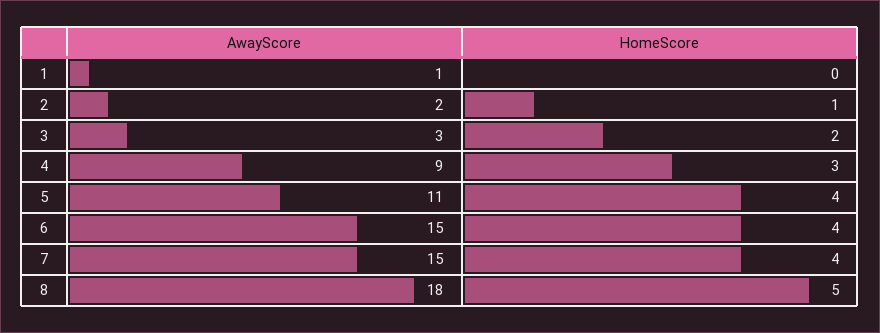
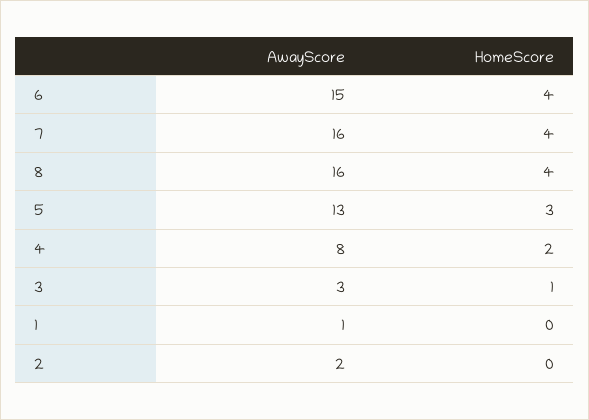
  {
    "AwayScore": {
      "1": 1,
      "2": 2,
      "3": 3,
-     "4": 9,
+     "4": 8,
-     "5": 11,
+     "5": 13,
      "6": 15,
-     "7": 15,
+     "7": 16,
-     "8": 18
+     "8": 16
    },
    "HomeScore": {
      "1": 0,
-     "2": 1,
+     "2": 0,
-     "3": 2,
+     "3": 1,
-     "4": 3,
+     "4": 2,
-     "5": 4,
+     "5": 3,
      "6": 4,
      "7": 4,
-     "8": 5
+     "8": 4
    }
  }

